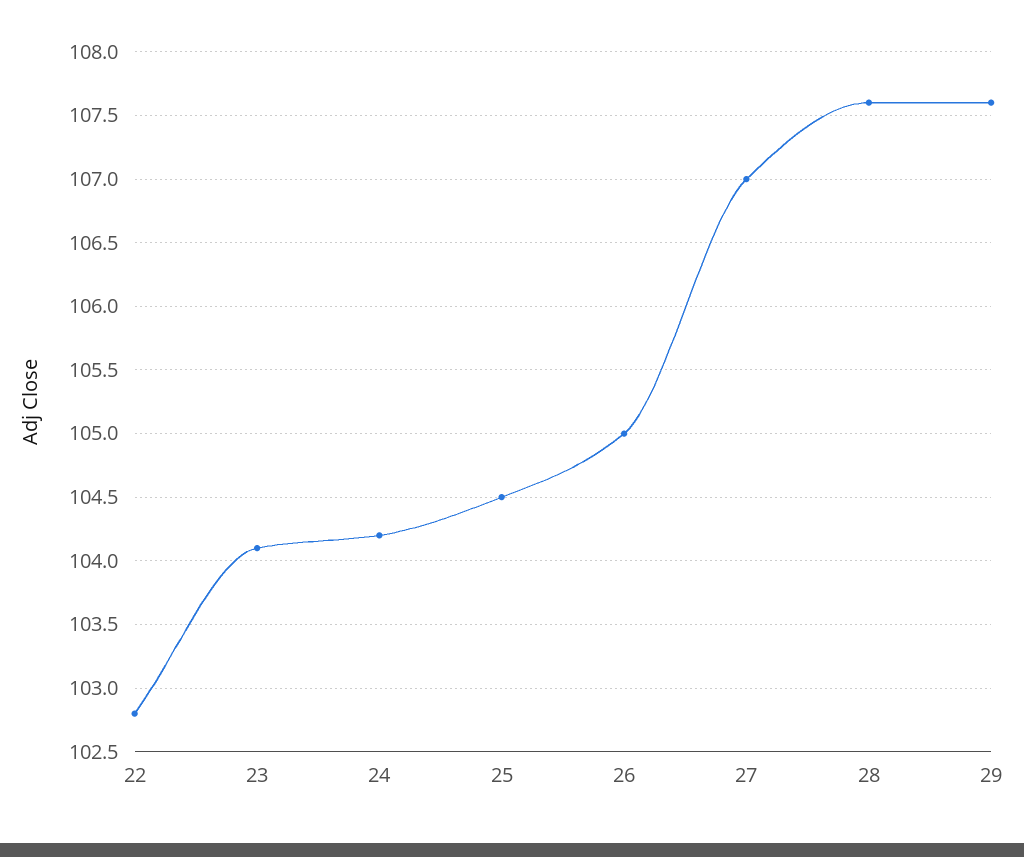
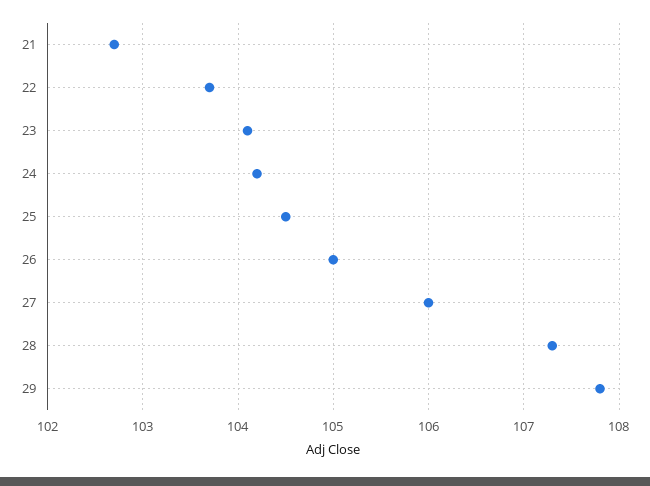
  {
-   "22": 102.8,
+   "22": 103.7,
    "23": 104.1,
    "24": 104.2,
    "25": 104.5,
    "26": 105,
-   "27": 107,
+   "27": 106,
-   "28": 107.6,
+   "28": 107.3,
-   "29": 107.6
+   "29": 107.8,
+   "21": 102.7
  }

